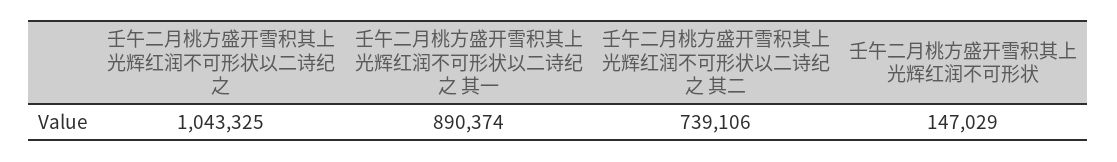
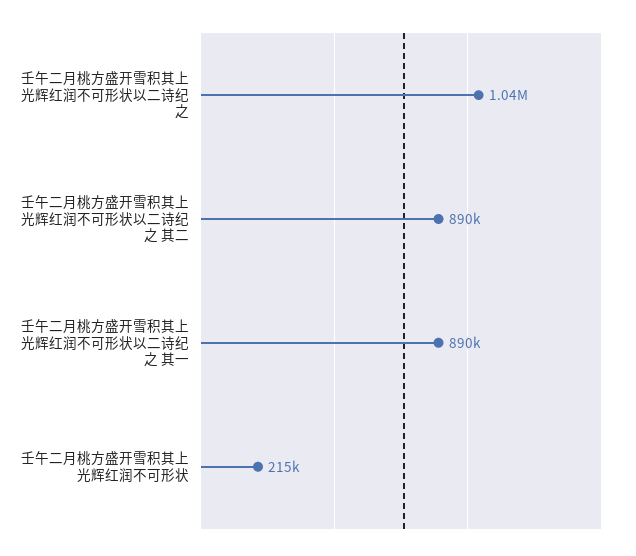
  {
    "壬午二月桃方盛开雪积其上光辉红润不可形状以二诗纪之": 1043325,
    "壬午二月桃方盛开雪积其上光辉红润不可形状以二诗纪之 其一": 890374,
-   "壬午二月桃方盛开雪积其上光辉红润不可形状以二诗纪之 其二": 739106,
+   "壬午二月桃方盛开雪积其上光辉红润不可形状以二诗纪之 其二": 890000,
-   "壬午二月桃方盛开雪积其上光辉红润不可形状": 147029
+   "壬午二月桃方盛开雪积其上光辉红润不可形状": 215000
  }

